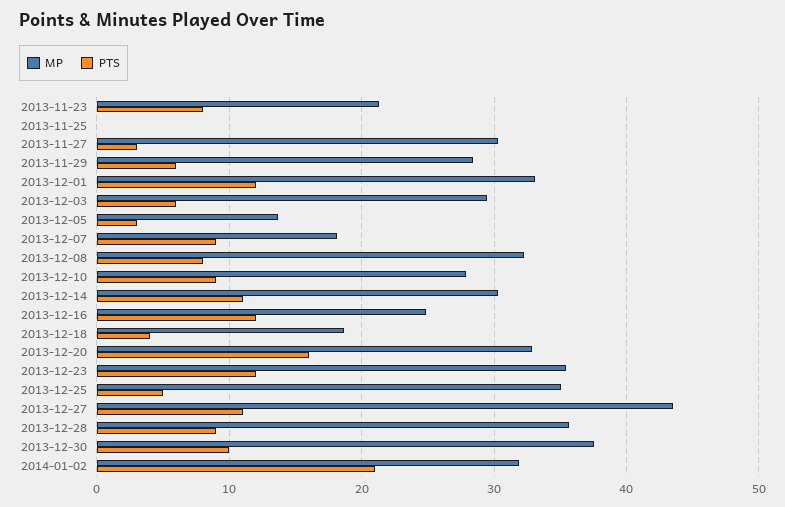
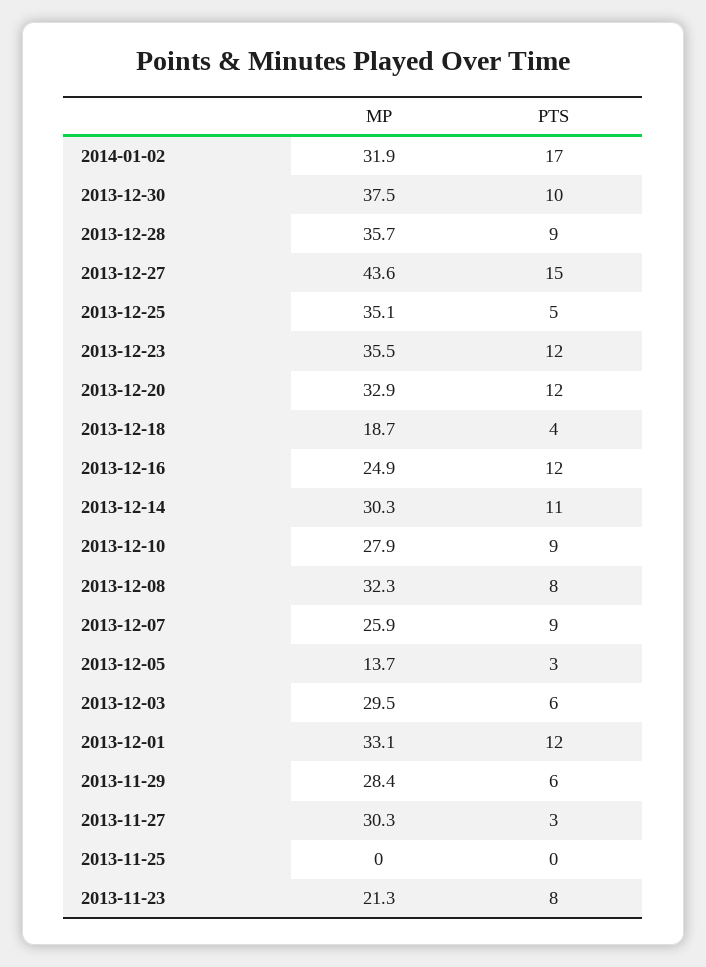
  {
    "MP": {
      "2013-11-23": 21.3,
      "2013-11-25": 0,
      "2013-11-27": 30.3,
      "2013-11-29": 28.4,
      "2013-12-01": 33.1,
      "2013-12-03": 29.5,
      "2013-12-05": 13.7,
-     "2013-12-07": 18,
+     "2013-12-07": 25.9,
      "2013-12-08": 32.3,
      "2013-12-10": 27.9,
      "2013-12-14": 30.3,
      "2013-12-16": 24.9,
      "2013-12-18": 18.7,
      "2013-12-20": 32.9,
      "2013-12-23": 35.5,
      "2013-12-25": 35.1,
      "2013-12-27": 43.6,
      "2013-12-28": 35.7,
      "2013-12-30": 37.5,
      "2014-01-02": 31.9
    },
    "PTS": {
      "2013-11-23": 8,
      "2013-11-25": 0,
      "2013-11-27": 3,
      "2013-11-29": 6,
      "2013-12-01": 12,
      "2013-12-03": 6,
      "2013-12-05": 3,
      "2013-12-07": 9,
      "2013-12-08": 8,
      "2013-12-10": 9,
      "2013-12-14": 11,
      "2013-12-16": 12,
      "2013-12-18": 4,
-     "2013-12-20": 16,
+     "2013-12-20": 12,
      "2013-12-23": 12,
      "2013-12-25": 5,
-     "2013-12-27": 11,
+     "2013-12-27": 15,
      "2013-12-28": 9,
      "2013-12-30": 10,
-     "2014-01-02": 21
+     "2014-01-02": 17
    }
  }

